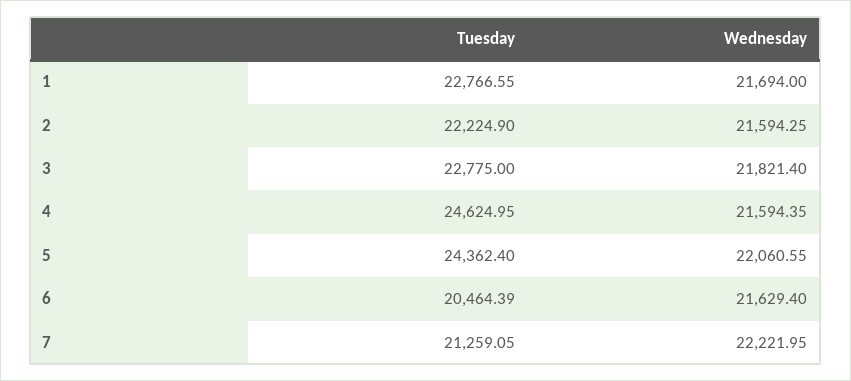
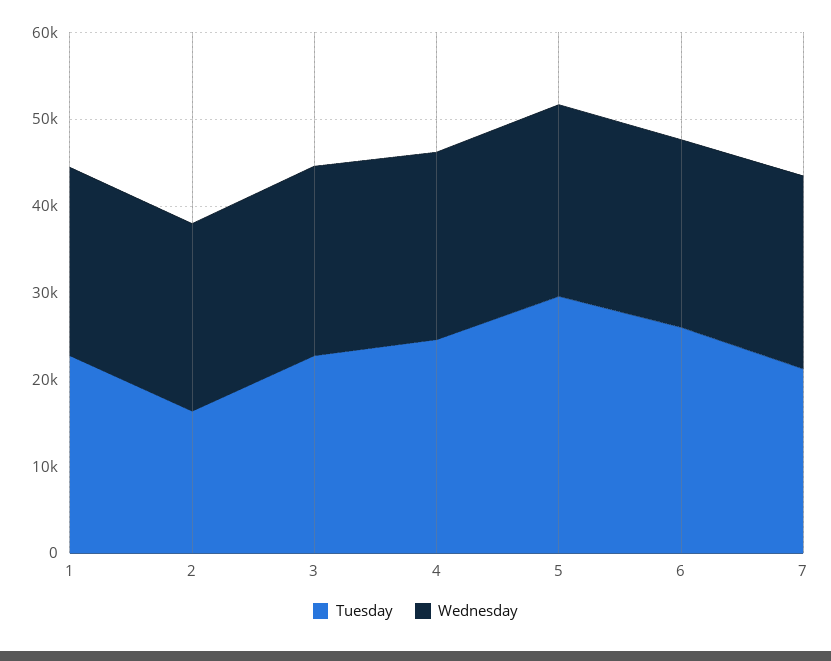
  {
    "Tuesday": {
      "1": 22766.55,
-     "2": 22224.9,
+     "2": 16000,
      "3": 22775,
      "4": 24624.95,
-     "5": 24362.4,
+     "5": 30000,
-     "6": 20464.39,
+     "6": 26000,
      "7": 21259.05
    },
    "Wednesday": {
      "1": 21694,
      "2": 21594.25,
      "3": 21821.4,
      "4": 21594.35,
      "5": 22060.55,
      "6": 21629.4,
      "7": 22221.95
    }
  }

